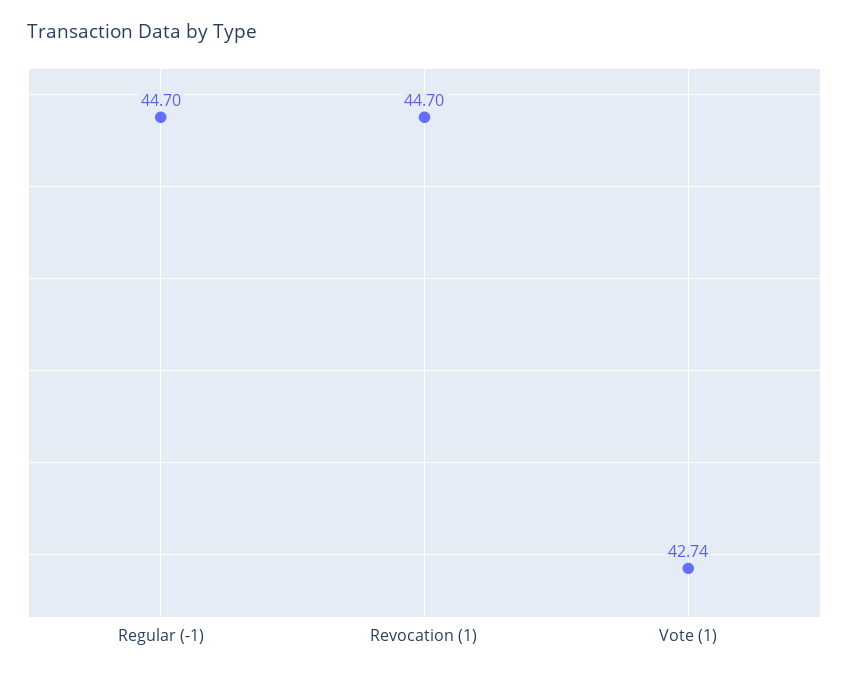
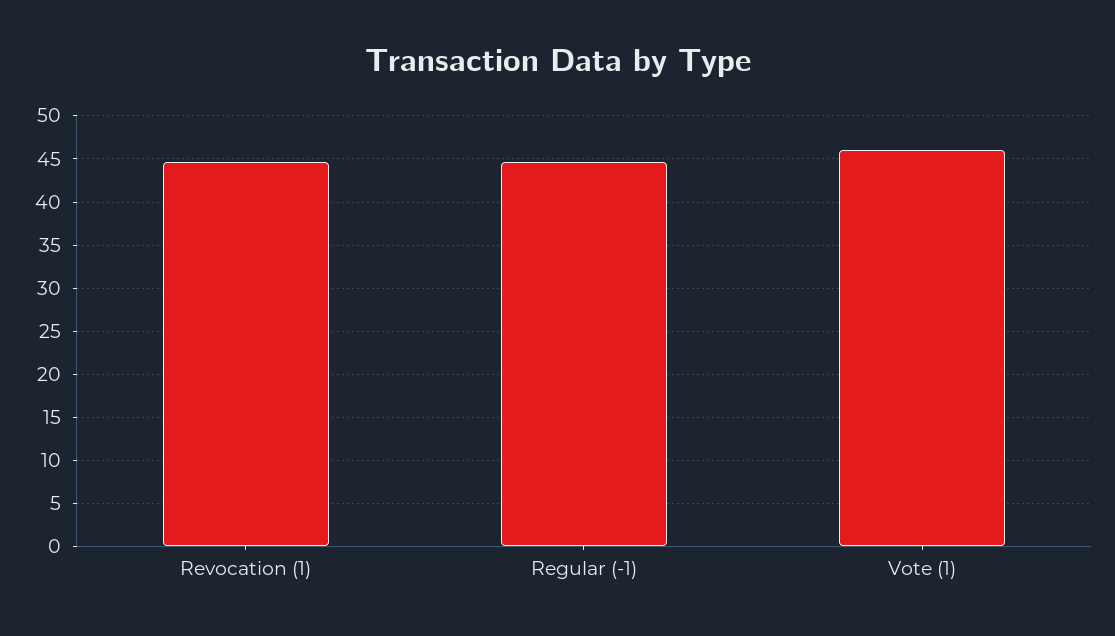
  {
    "Regular (-1)": 44.7,
    "Revocation (1)": 44.7,
-   "Vote (1)": 42.74
+   "Vote (1)": 46
  }

